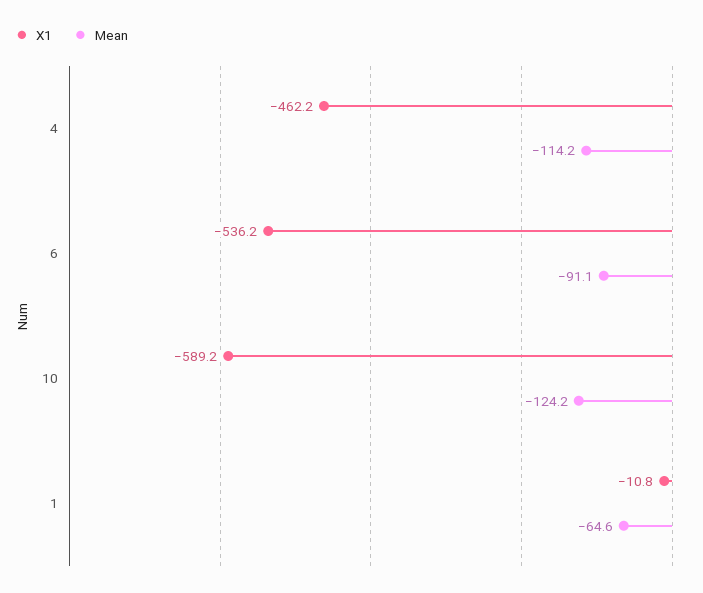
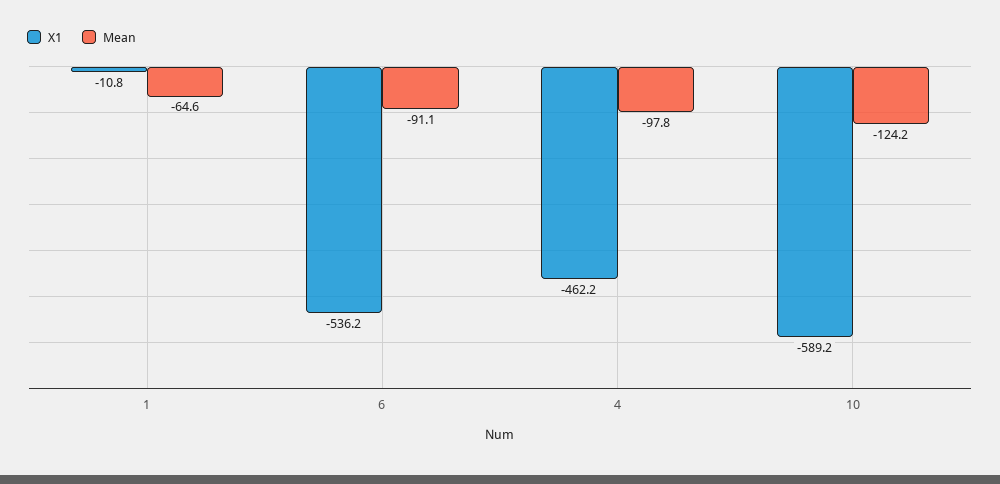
  {
    "X1": {
      "4": -462.2,
      "6": -536.2,
      "10": -589.2,
      "1": -10.8
    },
    "Mean": {
-     "4": -114.2,
+     "4": -97.8,
      "6": -91.1,
      "10": -124.2,
      "1": -64.6
    }
  }

